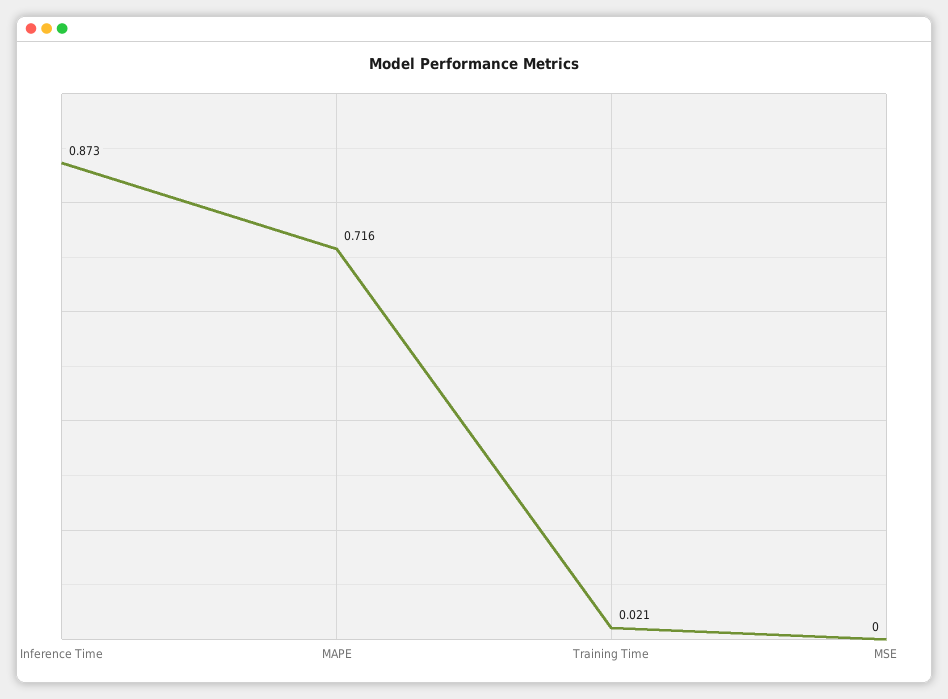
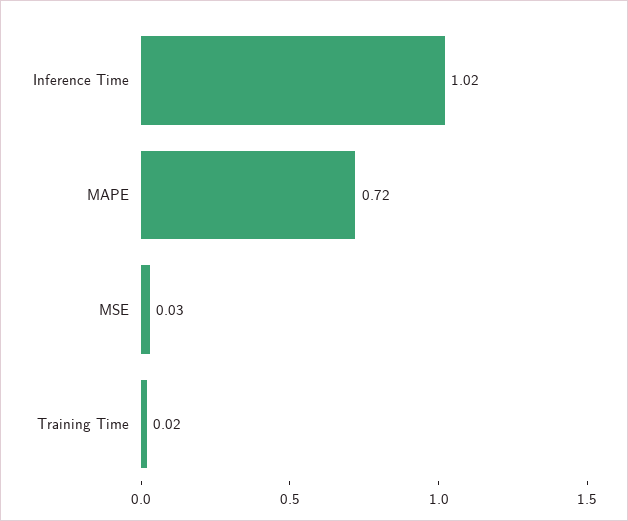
  {
-   "Inference Time": 0.873,
+   "Inference Time": 1.02,
    "MAPE": 0.716,
    "Training Time": 0.021,
-   "MSE": 0
+   "MSE": 0.03
  }

